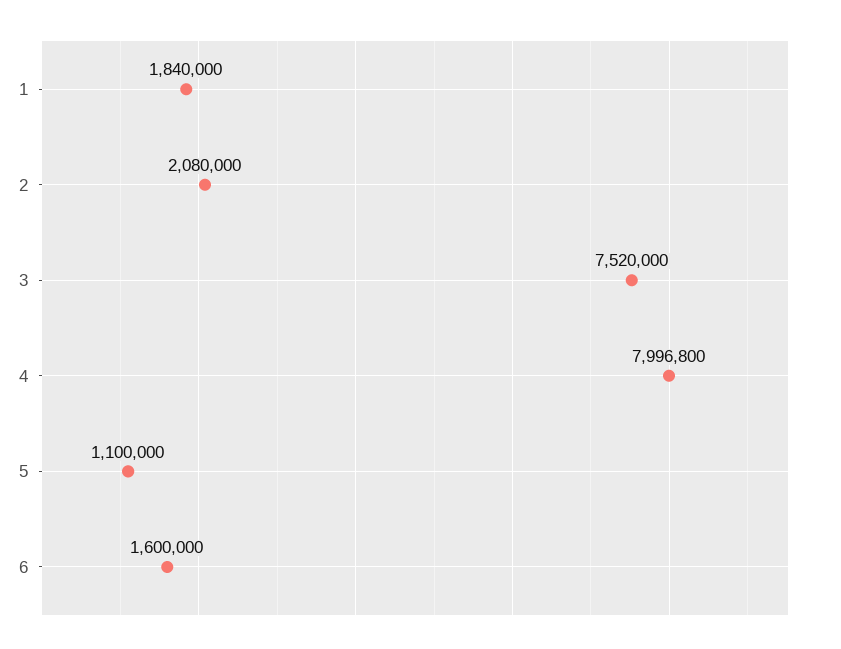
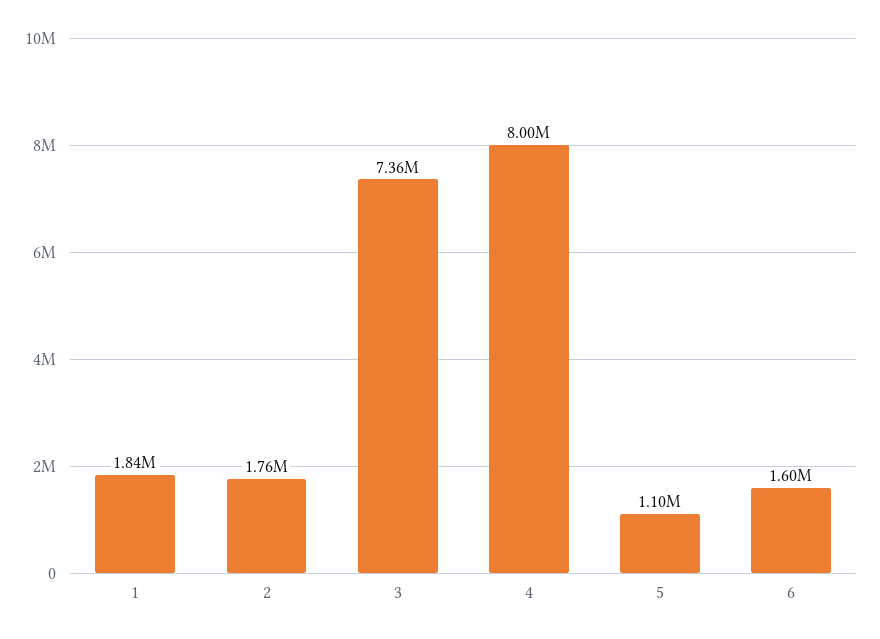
  {
    "1": 1840000,
-   "2": 2080000,
+   "2": 1760000,
-   "3": 7520000,
+   "3": 7360000,
    "4": 7996800,
    "5": 1100000,
    "6": 1600000
  }

